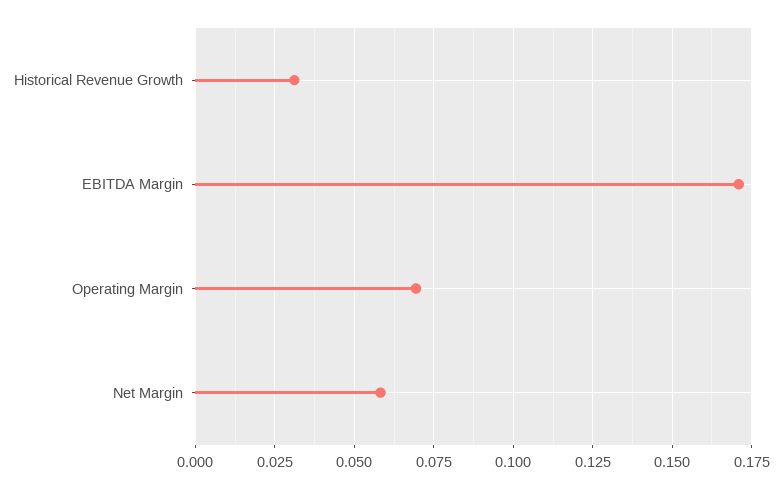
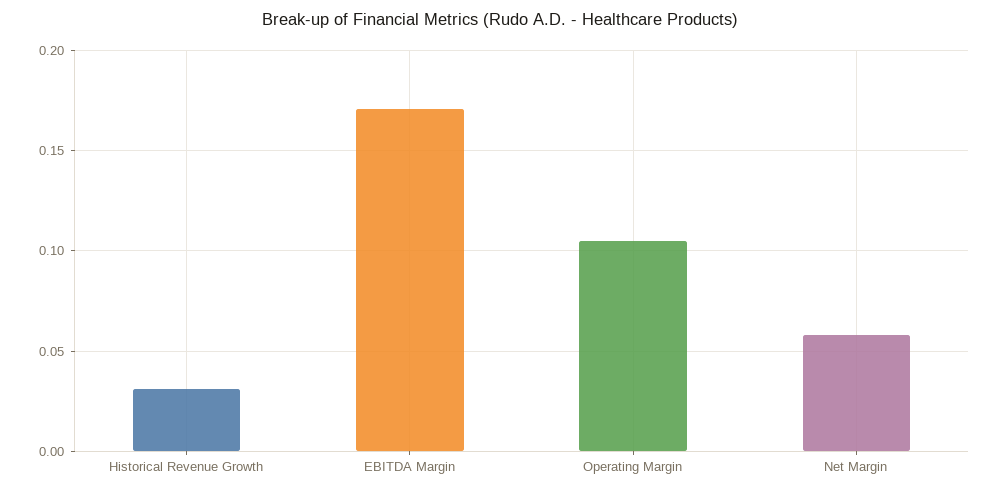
  {
    "Historical Revenue Growth": 0.03,
    "EBITDA Margin": 0.17,
-   "Operating Margin": 0.07,
+   "Operating Margin": 0.105,
    "Net Margin": 0.0575
  }

